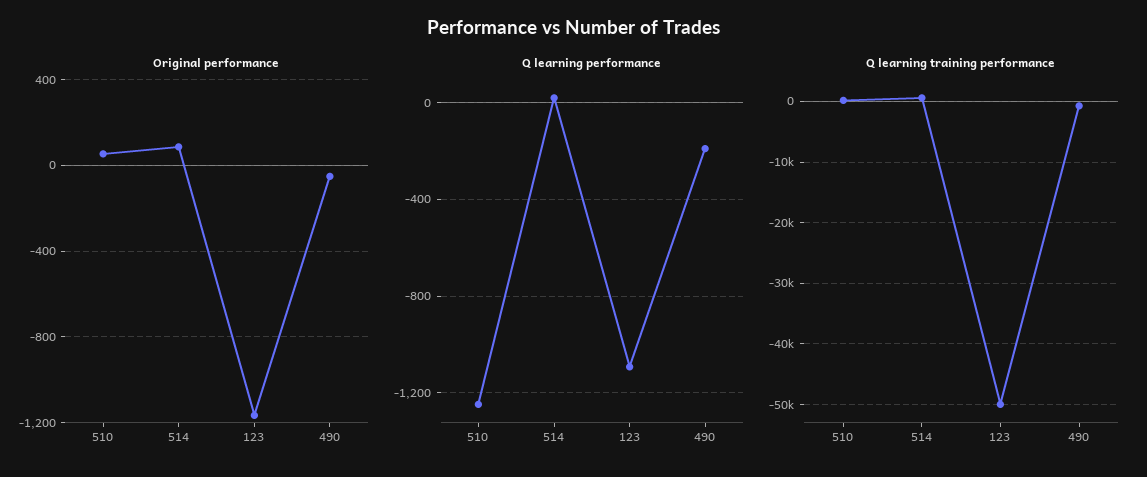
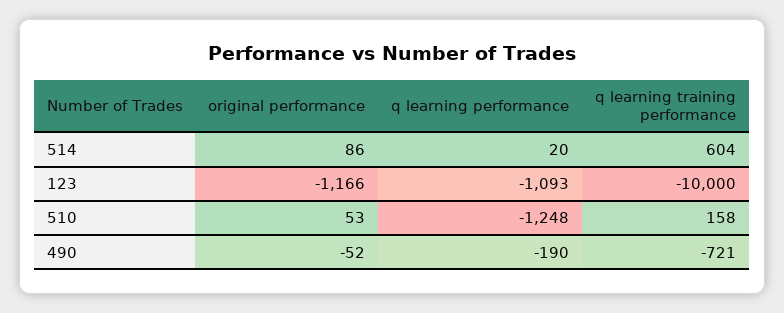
  {
    "Original performance": {
      "510": 53,
      "514": 86,
      "123": -1166,
      "490": -52
    },
    "Q learning performance": {
      "510": -1248,
      "514": 20,
      "123": -1093,
      "490": -190
    },
    "Q learning training performance": {
      "510": 158,
      "514": 604,
-     "123": -50000,
+     "123": -10000,
      "490": -721
    }
  }

